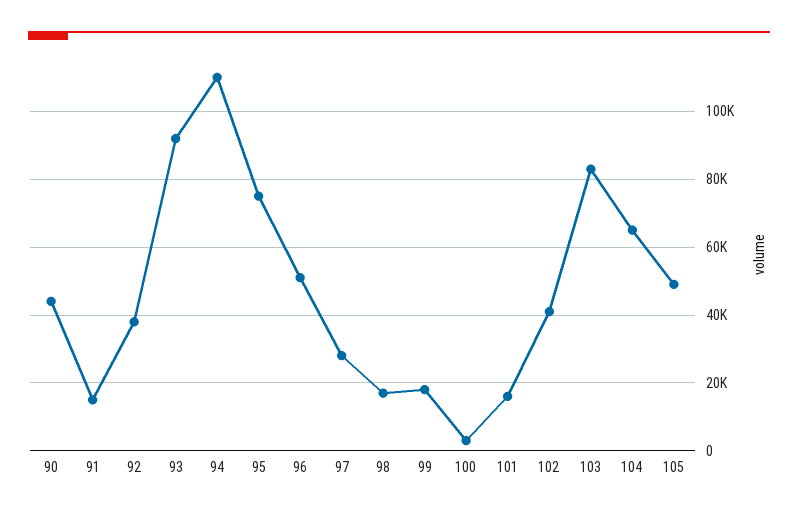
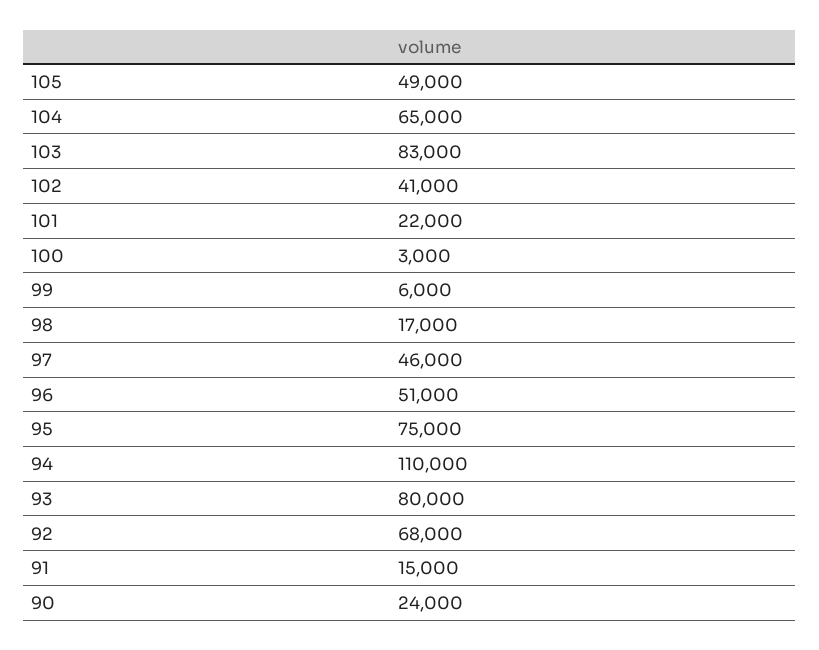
  {
-   "90": 44000,
+   "90": 24000,
    "91": 15000,
-   "92": 38000,
+   "92": 68000,
-   "93": 92000,
+   "93": 80000,
    "94": 110000,
    "95": 75000,
    "96": 51000,
-   "97": 28000,
+   "97": 46000,
    "98": 17000,
-   "99": 18000,
+   "99": 6000,
    "100": 3000,
-   "101": 16000,
+   "101": 22000,
    "102": 41000,
    "103": 83000,
    "104": 65000,
    "105": 49000
  }

